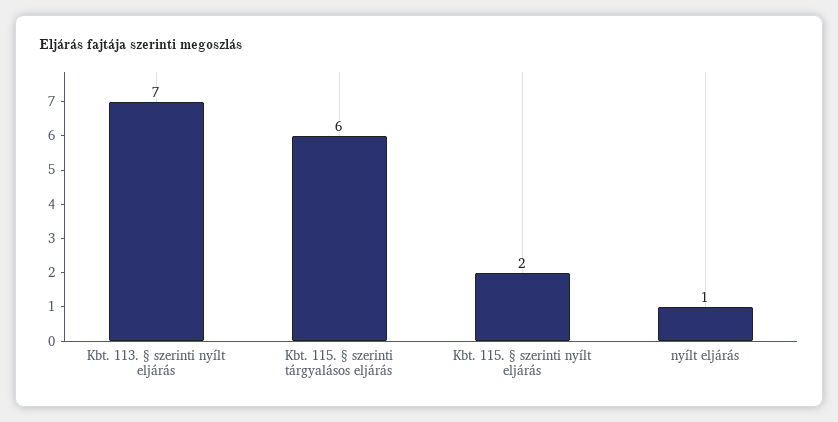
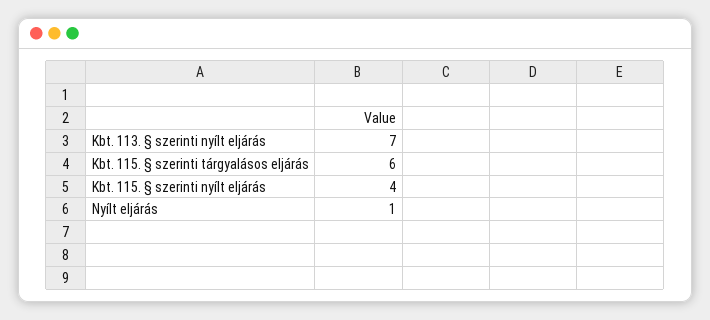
  {
    "Kbt. 113. § szerinti nyílt eljárás": 7,
    "Kbt. 115. § szerinti tárgyalásos eljárás": 6,
-   "Kbt. 115. § szerinti nyílt eljárás": 2,
+   "Kbt. 115. § szerinti nyílt eljárás": 4,
    "nyílt eljárás": 1
  }

